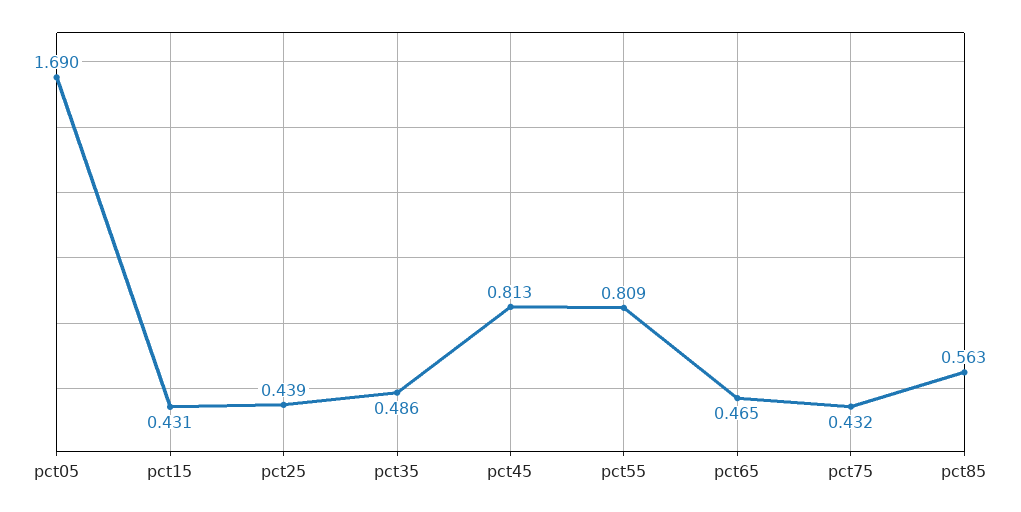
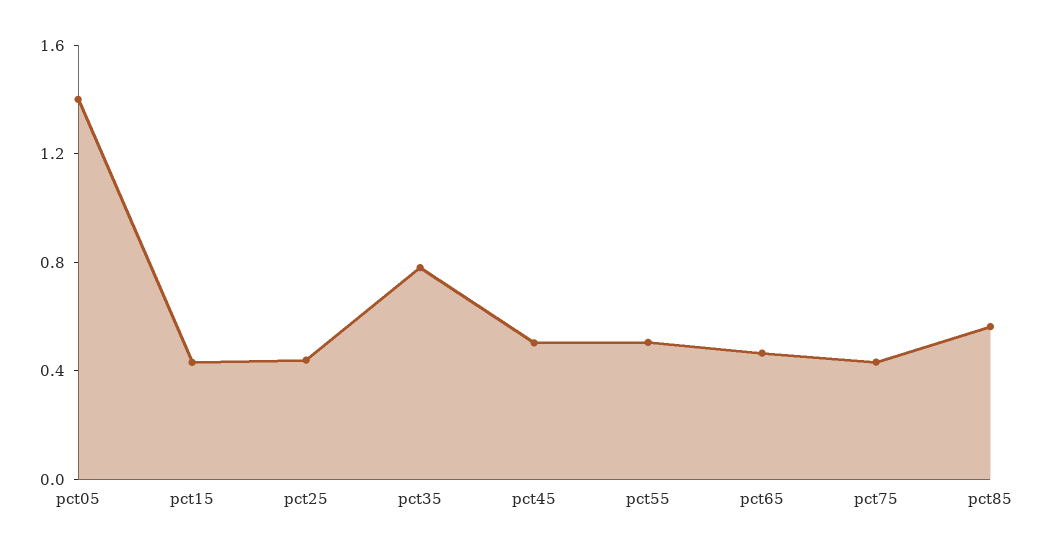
  {
-   "pct05": 1.69,
+   "pct05": 1.4,
    "pct15": 0.431,
    "pct25": 0.439,
-   "pct35": 0.486,
+   "pct35": 0.8,
-   "pct45": 0.813,
+   "pct45": 0.5,
-   "pct55": 0.809,
+   "pct55": 0.5,
    "pct65": 0.465,
    "pct75": 0.432,
    "pct85": 0.563
  }

